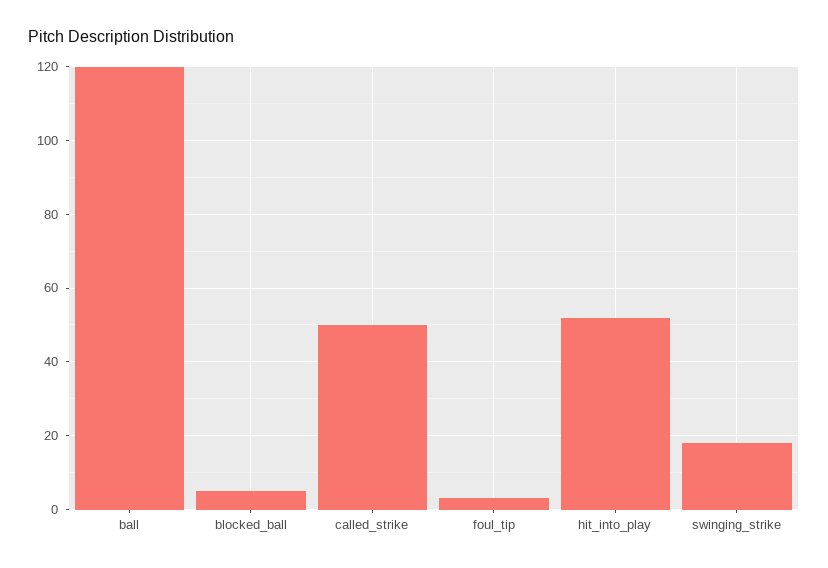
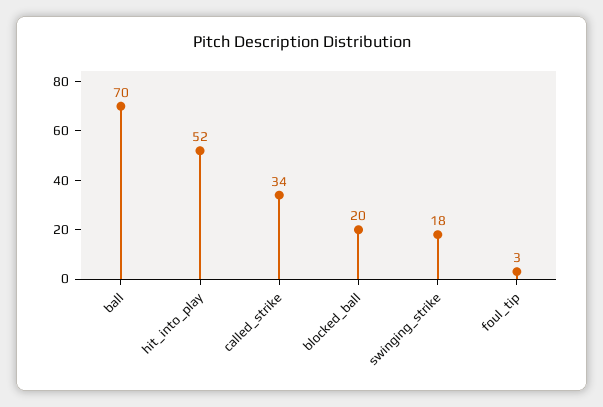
  {
-   "ball": 120,
+   "ball": 70,
-   "blocked_ball": 5,
+   "blocked_ball": 20,
-   "called_strike": 50,
+   "called_strike": 34,
    "foul_tip": 3,
    "hit_into_play": 52,
    "swinging_strike": 18
  }

